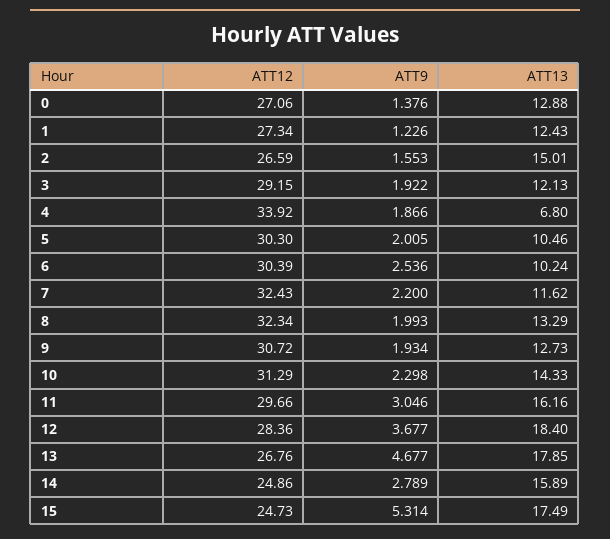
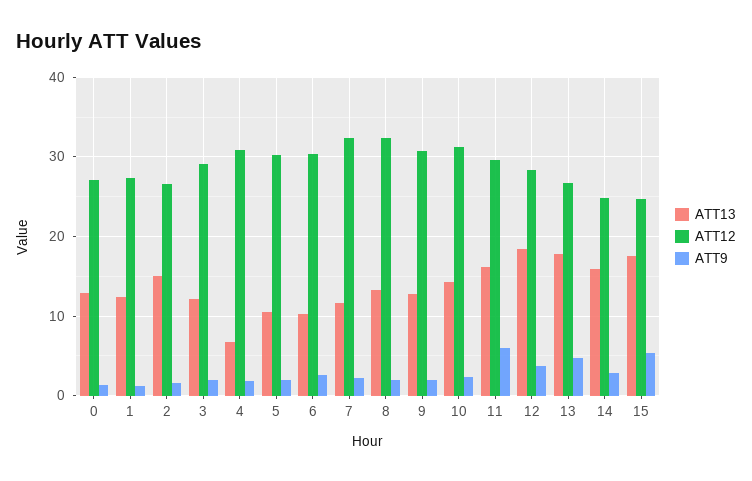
  {
    "ATT12": {
      "0": 27.06,
      "1": 27.34,
      "2": 26.59,
      "3": 29.15,
-     "4": 33.92,
+     "4": 31,
      "5": 30.3,
      "6": 30.39,
      "7": 32.43,
      "8": 32.34,
      "9": 30.72,
      "10": 31.29,
      "11": 29.66,
      "12": 28.36,
      "13": 26.76,
      "14": 24.86,
      "15": 24.73
    },
    "ATT9": {
      "0": 1.376,
      "1": 1.226,
      "2": 1.553,
      "3": 1.922,
      "4": 1.866,
      "5": 2.005,
      "6": 2.536,
      "7": 2.2,
      "8": 1.993,
      "9": 1.934,
      "10": 2.298,
-     "11": 3.046,
+     "11": 6,
      "12": 3.677,
      "13": 4.677,
      "14": 2.789,
      "15": 5.314
    },
    "ATT13": {
      "0": 12.88,
      "1": 12.43,
      "2": 15.01,
      "3": 12.13,
      "4": 6.8,
      "5": 10.46,
      "6": 10.24,
      "7": 11.62,
      "8": 13.29,
      "9": 12.73,
      "10": 14.33,
      "11": 16.16,
      "12": 18.4,
      "13": 17.85,
      "14": 15.89,
      "15": 17.49
    }
  }

